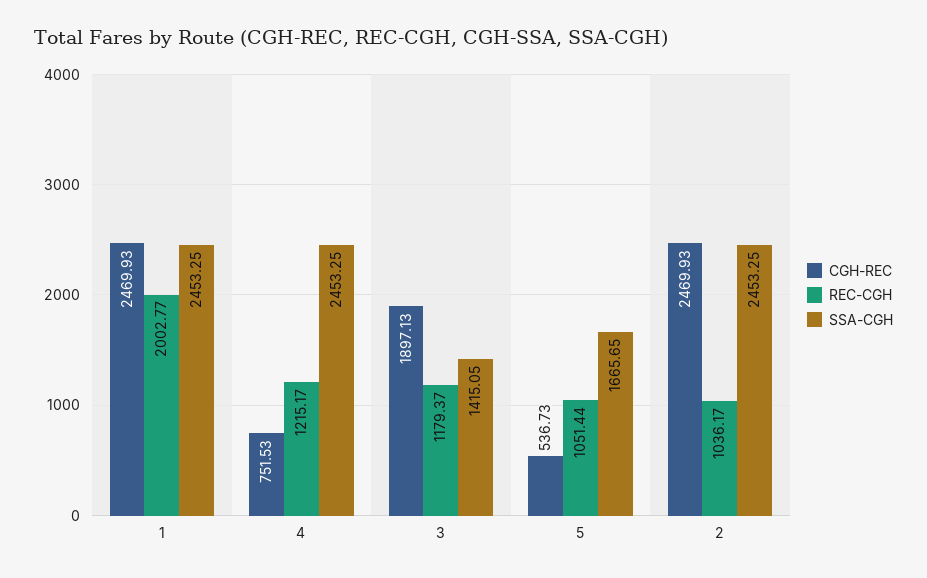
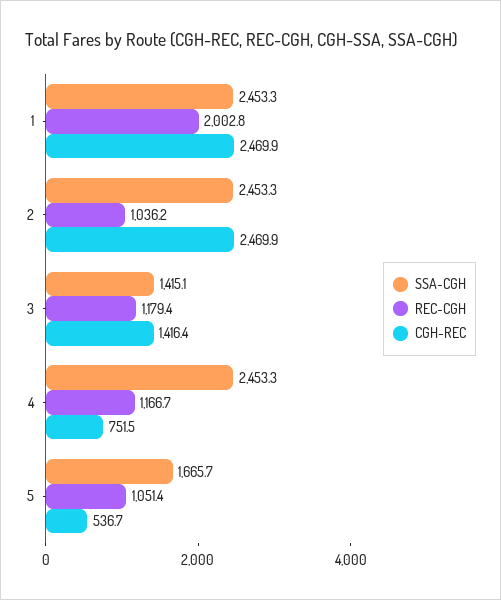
  {
    "CGH-REC": {
      "1": 2469.93,
      "4": 751.53,
-     "3": 1897.13,
+     "3": 1416.4,
      "5": 536.73,
      "2": 2469.93
    },
    "REC-CGH": {
      "1": 2002.77,
-     "4": 1215.17,
+     "4": 1166.7,
      "3": 1179.37,
      "5": 1051.44,
      "2": 1036.17
    },
    "SSA-CGH": {
      "1": 2453.25,
      "4": 2453.25,
      "3": 1415.05,
      "5": 1665.65,
      "2": 2453.25
    }
  }

